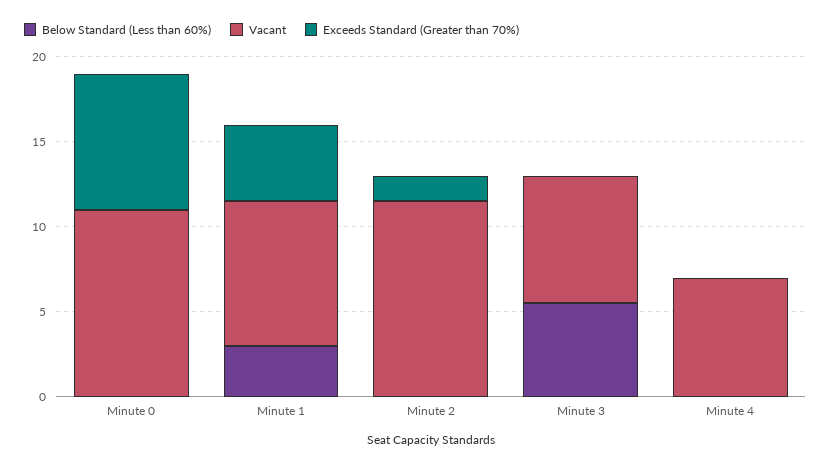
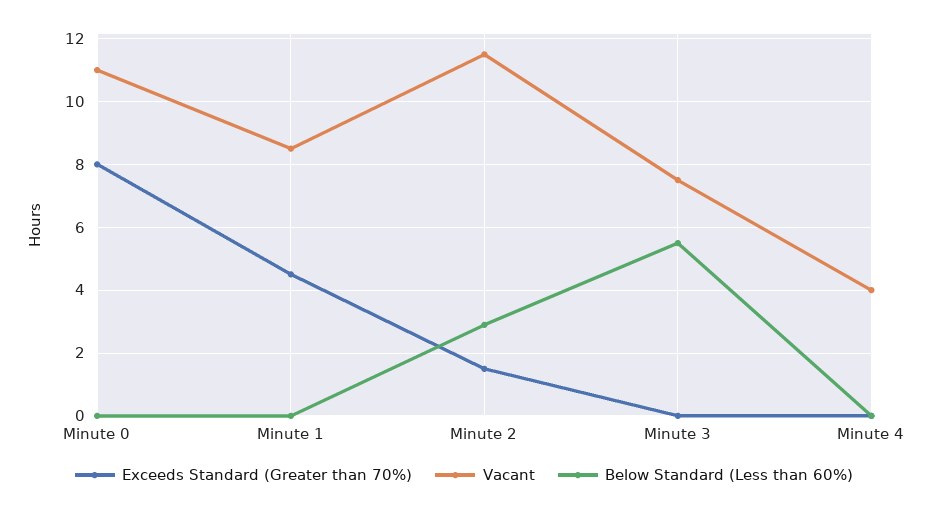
  {
    "Below Standard (Less than 60%)": {
      "Minute 0": 0,
-     "Minute 1": 3,
+     "Minute 1": 0,
-     "Minute 2": 0,
+     "Minute 2": 3,
      "Minute 3": 5.5,
      "Minute 4": 0
    },
    "Vacant": {
      "Minute 0": 11,
      "Minute 1": 8.5,
      "Minute 2": 11.5,
      "Minute 3": 7.5,
-     "Minute 4": 7
+     "Minute 4": 4
    },
    "Exceeds Standard (Greater than 70%)": {
      "Minute 0": 8,
      "Minute 1": 4.5,
      "Minute 2": 1.5,
      "Minute 3": 0,
      "Minute 4": 0
    }
  }

